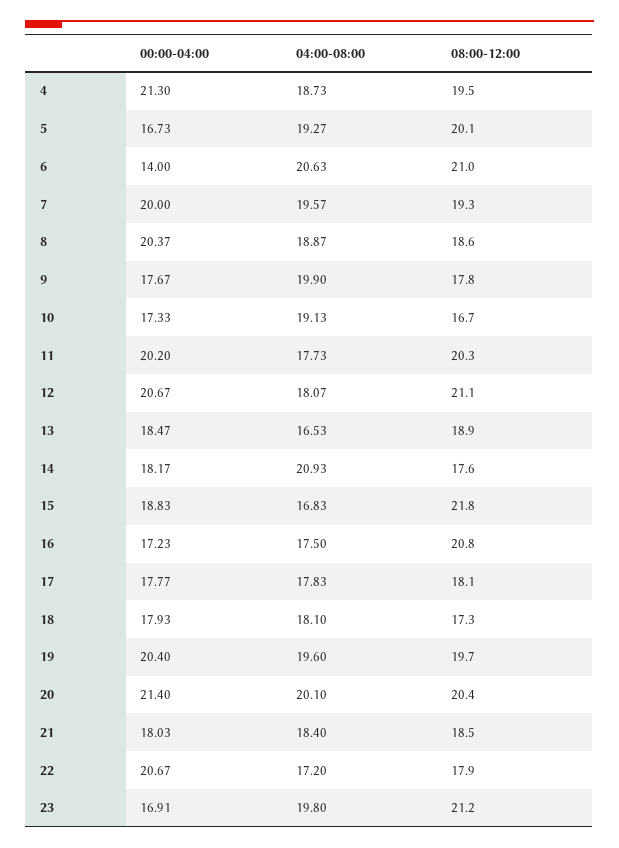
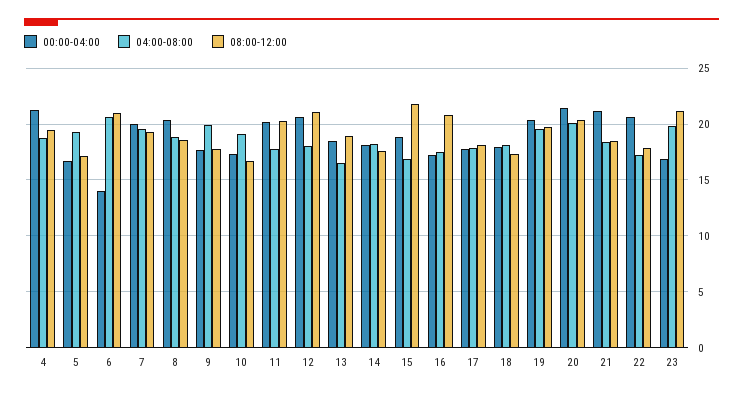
  {
    "00:00-04:00": {
      "4": 21.3,
      "5": 16.73,
      "6": 14,
      "7": 20,
      "8": 20.37,
      "9": 17.67,
      "10": 17.33,
      "11": 20.2,
      "12": 20.67,
      "13": 18.47,
      "14": 18.17,
      "15": 18.83,
      "16": 17.23,
      "17": 17.77,
      "18": 17.93,
      "19": 20.4,
      "20": 21.4,
-     "21": 18.03,
+     "21": 21,
      "22": 20.67,
      "23": 16.91
    },
    "04:00-08:00": {
      "4": 18.73,
      "5": 19.27,
      "6": 20.63,
      "7": 19.57,
      "8": 18.87,
      "9": 19.9,
      "10": 19.13,
      "11": 17.73,
      "12": 18.07,
      "13": 16.53,
-     "14": 20.93,
+     "14": 18,
      "15": 16.83,
      "16": 17.5,
      "17": 17.83,
      "18": 18.1,
      "19": 19.6,
      "20": 20.1,
      "21": 18.4,
      "22": 17.2,
      "23": 19.8
    },
    "08:00-12:00": {
      "4": 19.5,
-     "5": 20.1,
+     "5": 17,
      "6": 21,
      "7": 19.3,
      "8": 18.6,
      "9": 17.8,
      "10": 16.7,
      "11": 20.3,
      "12": 21.1,
      "13": 18.9,
      "14": 17.6,
      "15": 21.8,
      "16": 20.8,
      "17": 18.1,
      "18": 17.3,
      "19": 19.7,
      "20": 20.4,
      "21": 18.5,
      "22": 17.9,
      "23": 21.2
    }
  }

